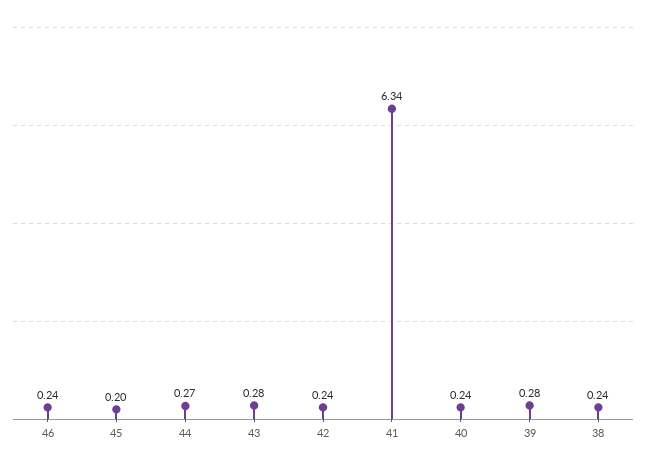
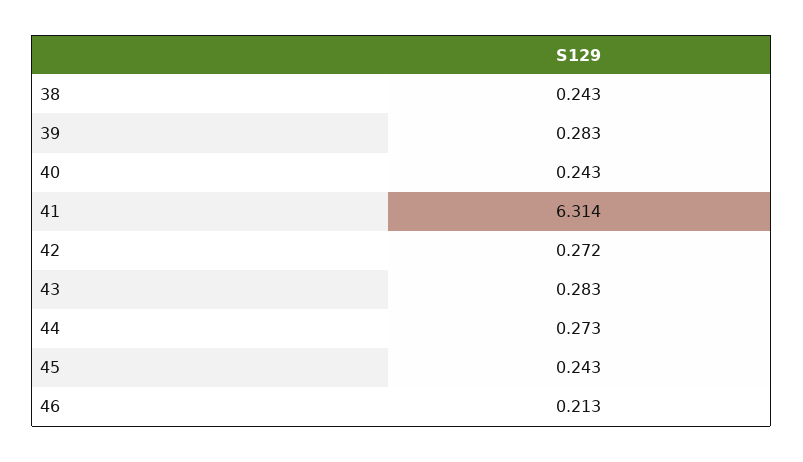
  {
-   "46": 0.24,
+   "46": 0.213,
-   "45": 0.2,
+   "45": 0.243,
    "44": 0.273,
    "43": 0.283,
-   "42": 0.24,
+   "42": 0.272,
-   "41": 6.34,
+   "41": 6.314,
    "40": 0.243,
    "39": 0.283,
    "38": 0.243
  }

